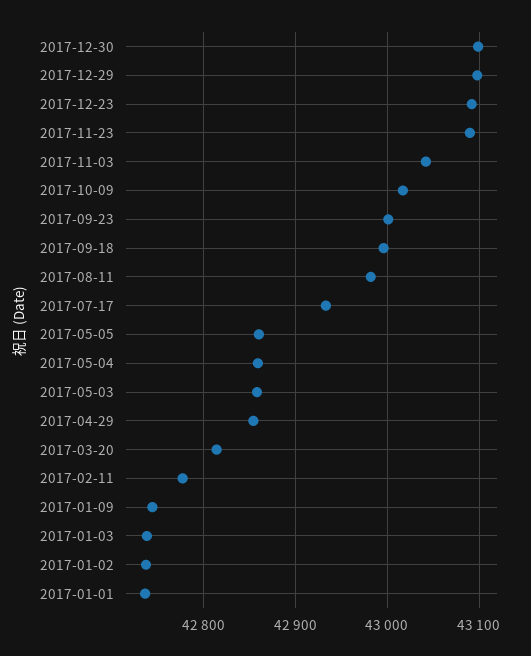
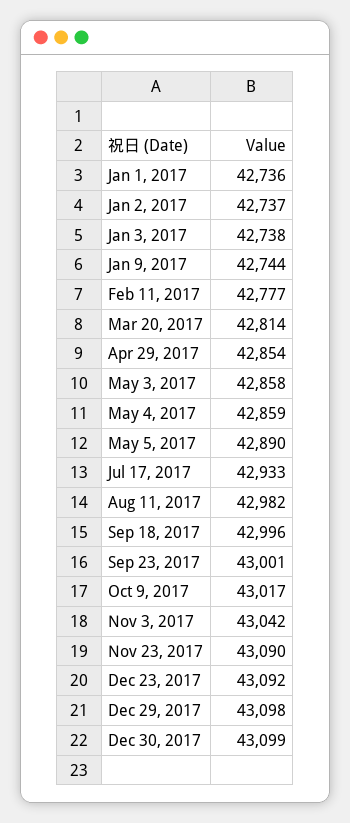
  {
    "2017-12-30": 43099,
    "2017-12-29": 43098,
    "2017-12-23": 43092,
    "2017-11-23": 43090,
    "2017-11-03": 43042,
    "2017-10-09": 43017,
    "2017-09-23": 43001,
    "2017-09-18": 42996,
    "2017-08-11": 42982,
    "2017-07-17": 42933,
-   "2017-05-05": 42860,
+   "2017-05-05": 42890,
    "2017-05-04": 42859,
    "2017-05-03": 42858,
    "2017-04-29": 42854,
    "2017-03-20": 42814,
    "2017-02-11": 42777,
    "2017-01-09": 42744,
    "2017-01-03": 42738,
    "2017-01-02": 42737,
    "2017-01-01": 42736
  }

